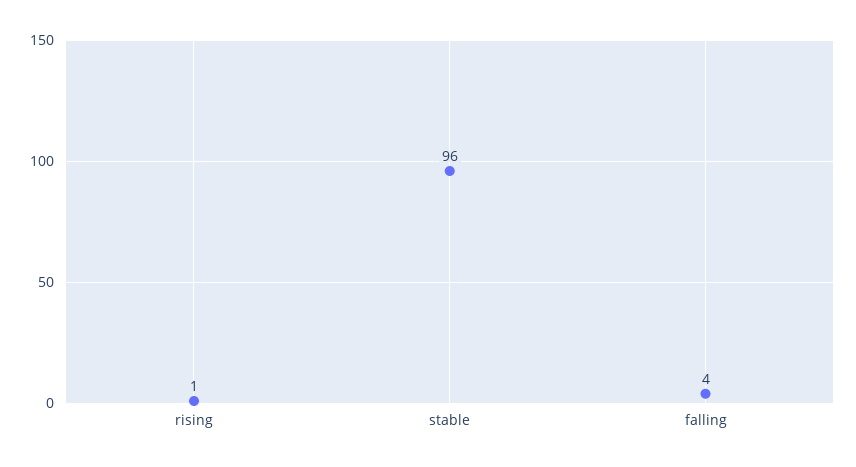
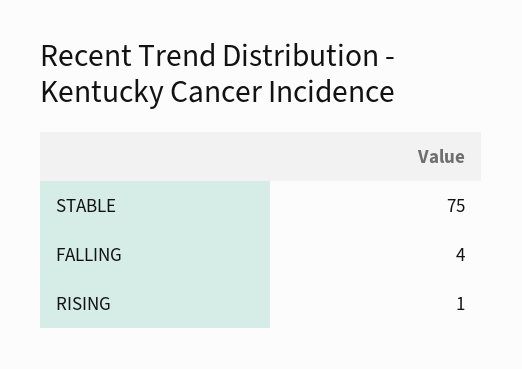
  {
    "rising": 1,
-   "stable": 96,
+   "stable": 75,
    "falling": 4
  }

